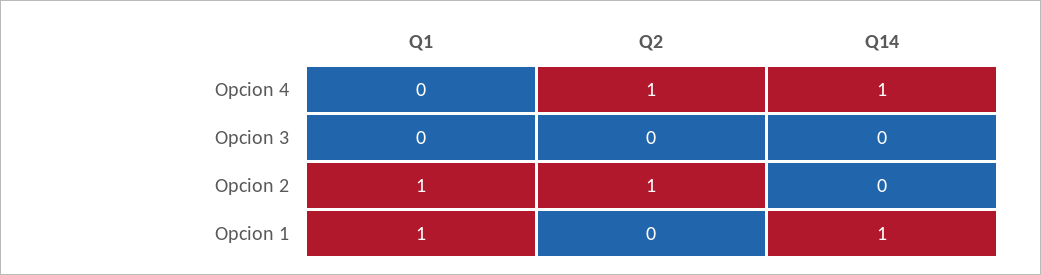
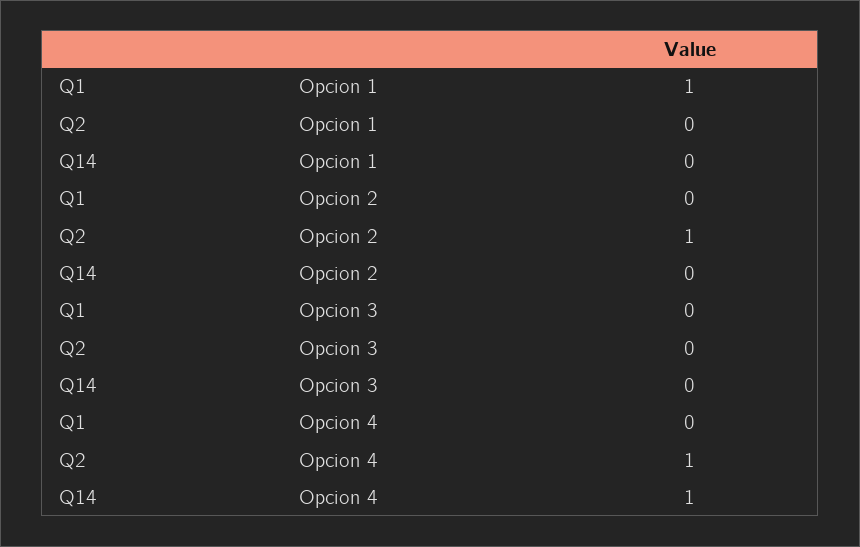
  {
    "Q1": {
      "Opcion 4": 0,
      "Opcion 3": 0,
-     "Opcion 2": 1,
+     "Opcion 2": 0,
      "Opcion 1": 1
    },
    "Q2": {
      "Opcion 4": 1,
      "Opcion 3": 0,
      "Opcion 2": 1,
      "Opcion 1": 0
    },
    "Q14": {
      "Opcion 4": 1,
      "Opcion 3": 0,
      "Opcion 2": 0,
-     "Opcion 1": 1
+     "Opcion 1": 0
    }
  }

